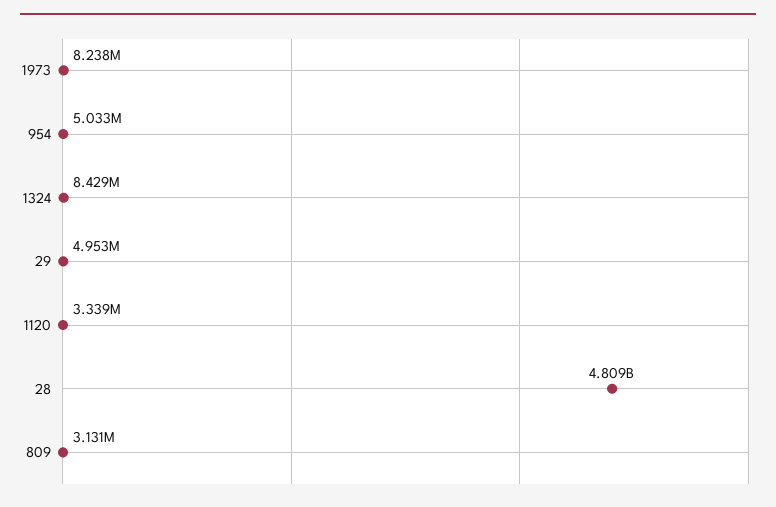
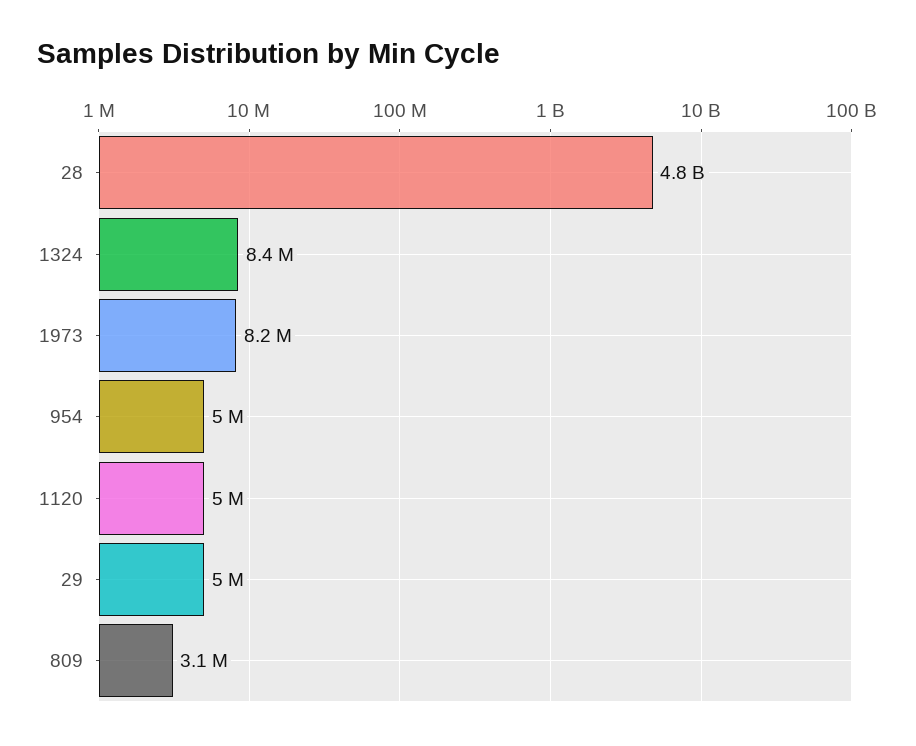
  {
    "1973": 8238000,
    "954": 5033000,
    "1324": 8429000,
    "29": 4953000,
-   "1120": 3339000,
+   "1120": 5000000,
    "28": 4809000000,
    "809": 3131000
  }

